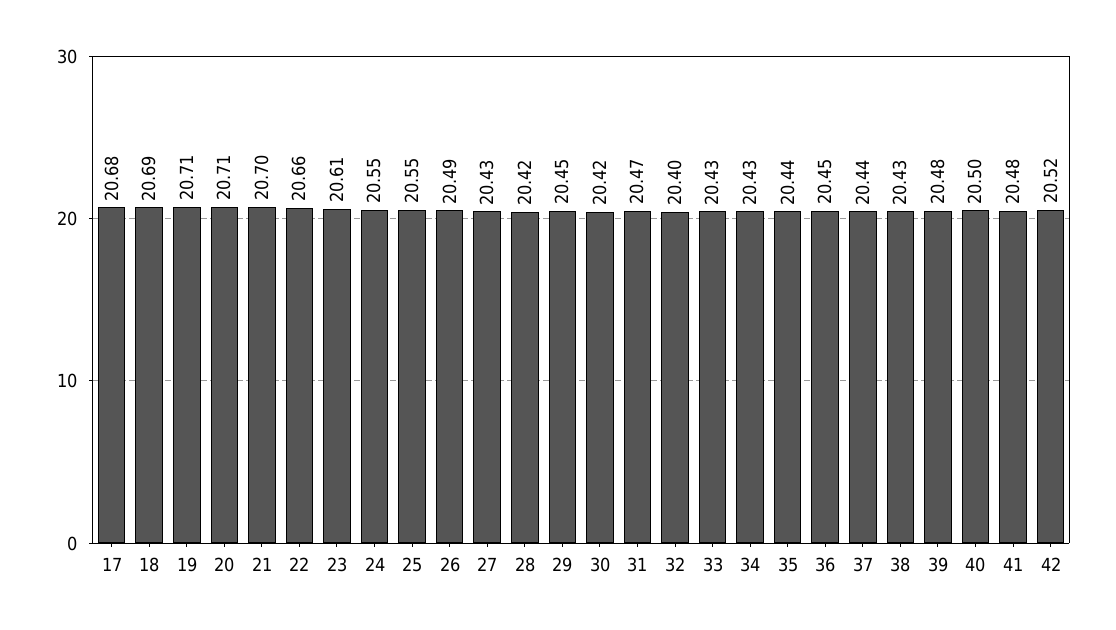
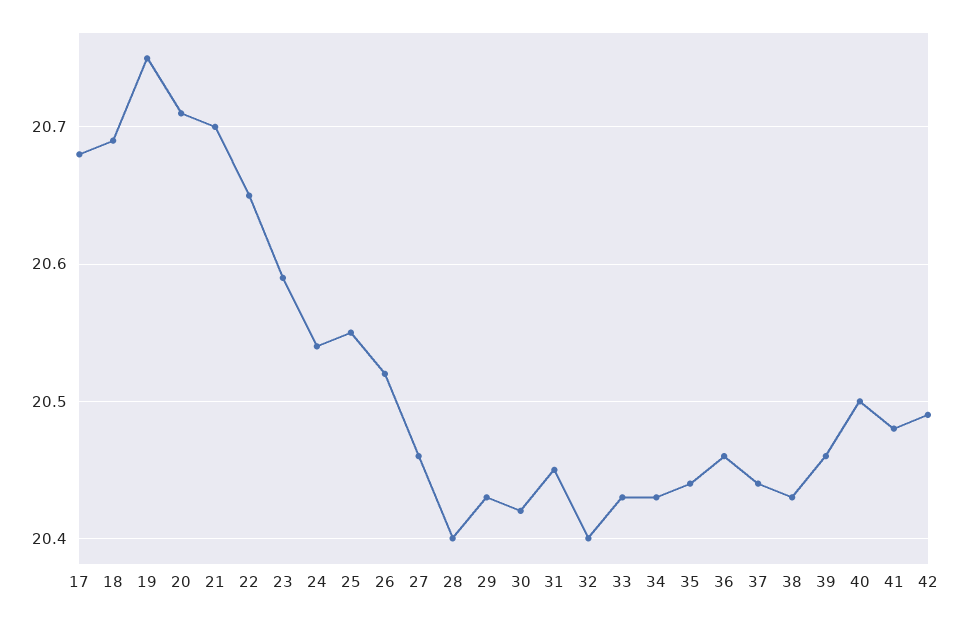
  {
    "17": 20.68,
    "18": 20.69,
-   "19": 20.71,
+   "19": 20.75,
    "20": 20.71,
    "21": 20.7,
-   "22": 20.66,
+   "22": 20.65,
-   "23": 20.61,
+   "23": 20.59,
-   "24": 20.55,
+   "24": 20.54,
    "25": 20.55,
-   "26": 20.49,
+   "26": 20.52,
-   "27": 20.43,
+   "27": 20.46,
-   "28": 20.42,
+   "28": 20.4,
-   "29": 20.45,
+   "29": 20.43,
    "30": 20.42,
-   "31": 20.47,
+   "31": 20.45,
    "32": 20.4,
    "33": 20.43,
    "34": 20.43,
    "35": 20.44,
-   "36": 20.45,
+   "36": 20.46,
    "37": 20.44,
    "38": 20.43,
-   "39": 20.48,
+   "39": 20.46,
    "40": 20.5,
    "41": 20.48,
-   "42": 20.52
+   "42": 20.49
  }

